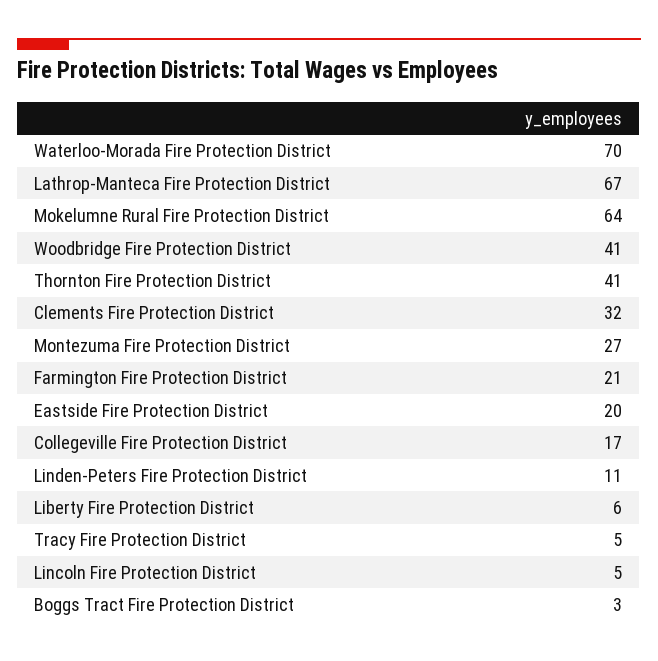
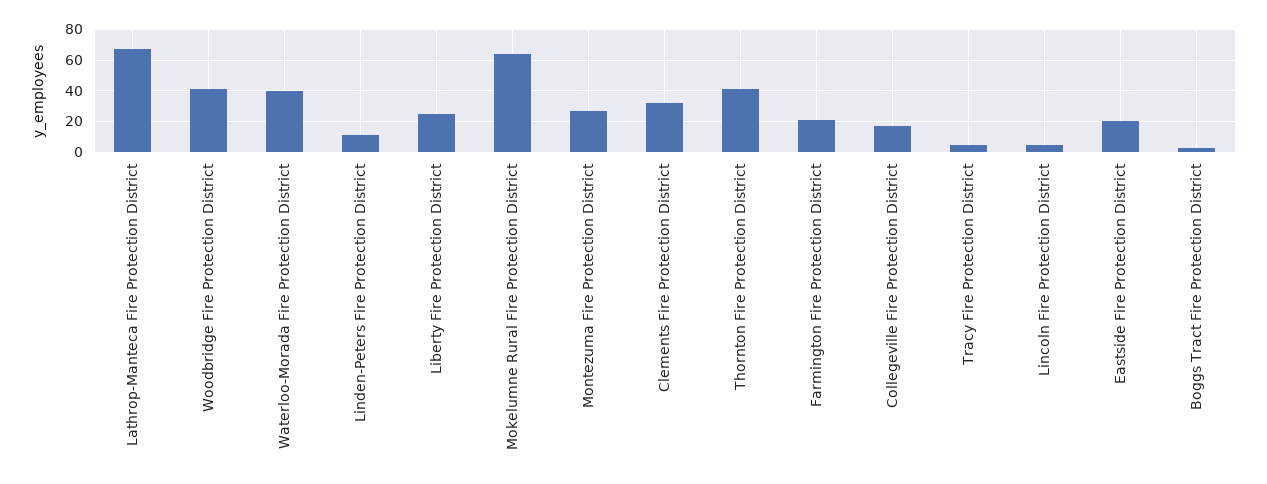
  {
-   "Waterloo-Morada Fire Protection District": 70,
+   "Waterloo-Morada Fire Protection District": 40,
    "Lathrop-Manteca Fire Protection District": 67,
    "Mokelumne Rural Fire Protection District": 64,
    "Woodbridge Fire Protection District": 41,
    "Thornton Fire Protection District": 41,
    "Clements Fire Protection District": 32,
    "Montezuma Fire Protection District": 27,
    "Farmington Fire Protection District": 21,
    "Eastside Fire Protection District": 20,
    "Collegeville Fire Protection District": 17,
    "Linden-Peters Fire Protection District": 11,
-   "Liberty Fire Protection District": 6,
+   "Liberty Fire Protection District": 25,
    "Tracy Fire Protection District": 5,
    "Lincoln Fire Protection District": 5,
    "Boggs Tract Fire Protection District": 3
  }

